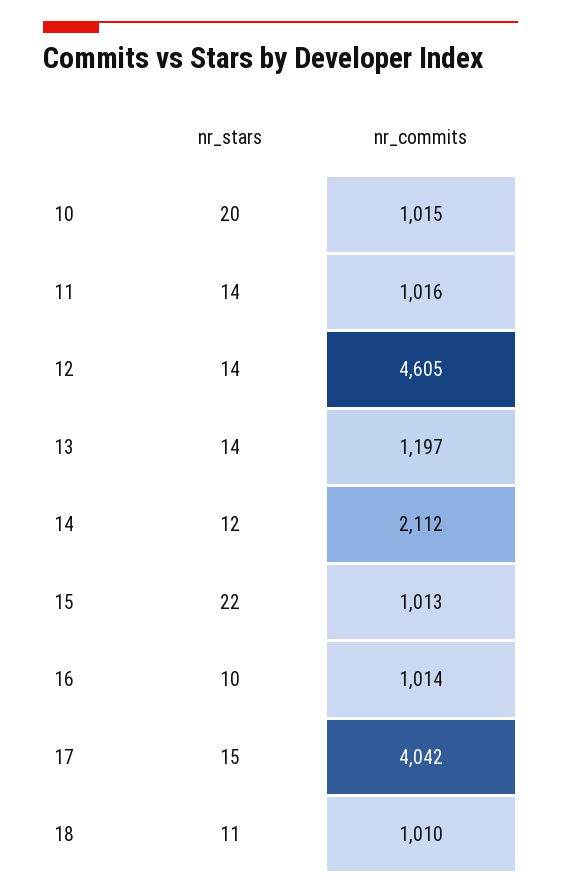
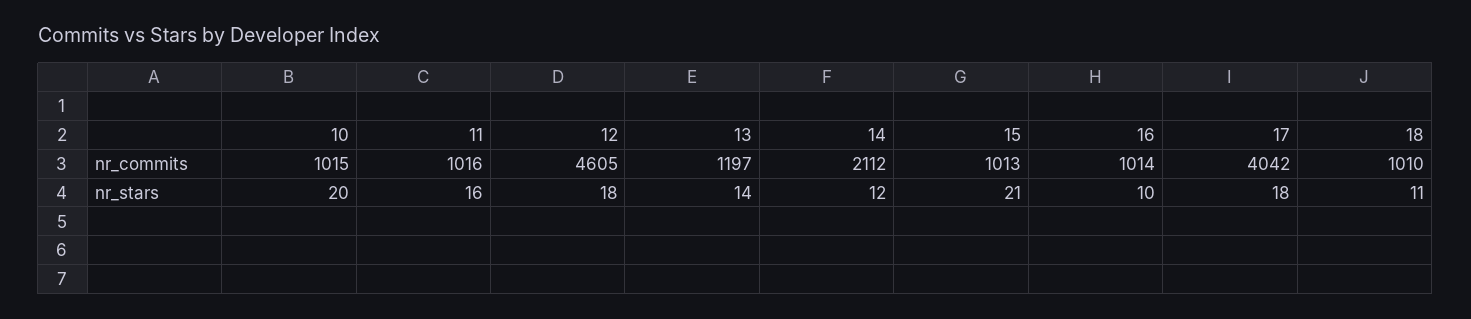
  {
    "nr_stars": {
      "10": 20,
-     "11": 14,
+     "11": 16,
-     "12": 14,
+     "12": 18,
      "13": 14,
      "14": 12,
-     "15": 22,
+     "15": 21,
      "16": 10,
-     "17": 15,
+     "17": 18,
      "18": 11
    },
    "nr_commits": {
      "10": 1015,
      "11": 1016,
      "12": 4605,
      "13": 1197,
      "14": 2112,
      "15": 1013,
      "16": 1014,
      "17": 4042,
      "18": 1010
    }
  }

